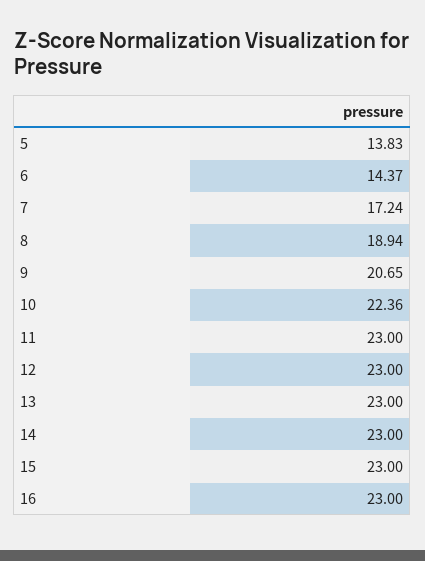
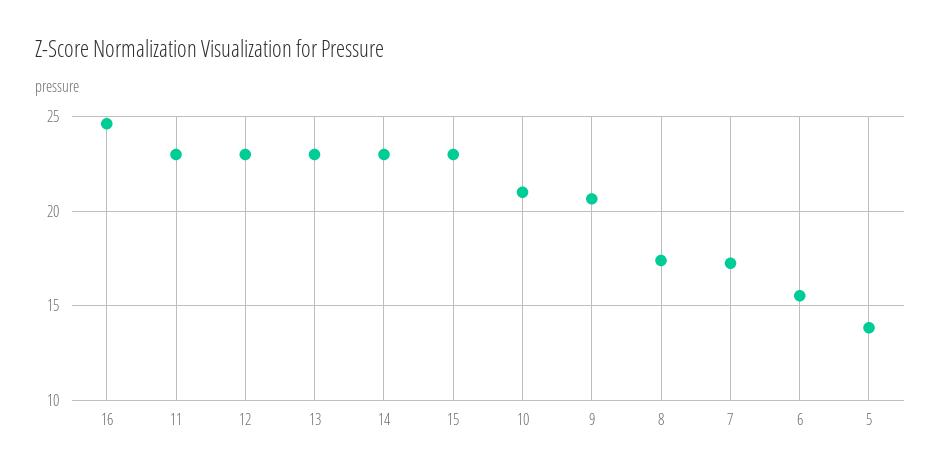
  {
    "5": 13.83,
-   "6": 14.37,
+   "6": 15.5,
    "7": 17.24,
-   "8": 18.94,
+   "8": 17.5,
    "9": 20.65,
-   "10": 22.36,
+   "10": 21,
    "11": 23,
    "12": 23,
    "13": 23,
    "14": 23,
    "15": 23,
-   "16": 23
+   "16": 24.5
  }

